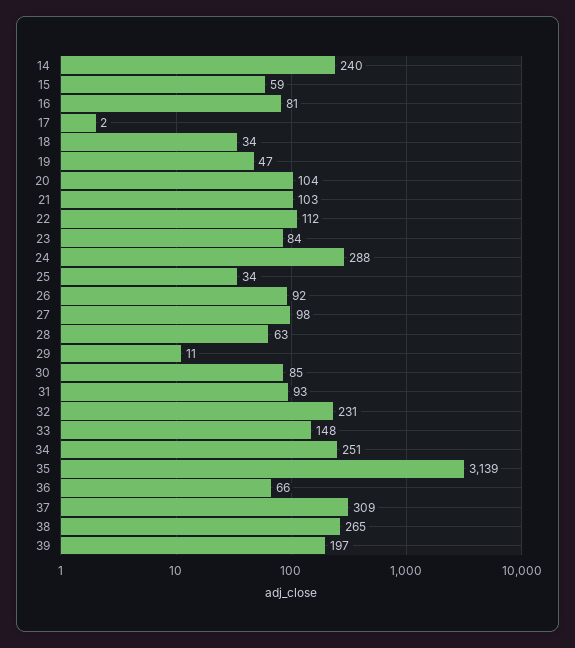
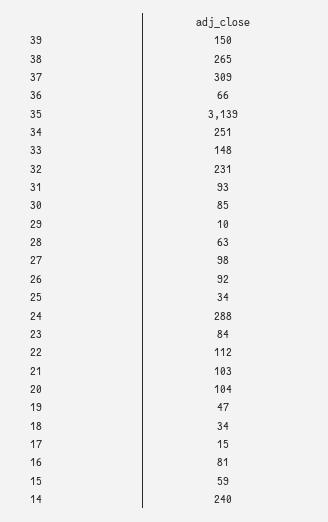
  {
    "14": 240,
    "15": 59,
    "16": 81,
-   "17": 2,
+   "17": 15,
    "18": 34,
    "19": 47,
    "20": 104,
    "21": 103,
    "22": 112,
    "23": 84,
    "24": 288,
    "25": 34,
    "26": 92,
    "27": 98,
    "28": 63,
-   "29": 11,
+   "29": 10,
    "30": 85,
    "31": 93,
    "32": 231,
    "33": 148,
    "34": 251,
    "35": 3139,
    "36": 66,
    "37": 309,
    "38": 265,
-   "39": 197
+   "39": 150
  }

